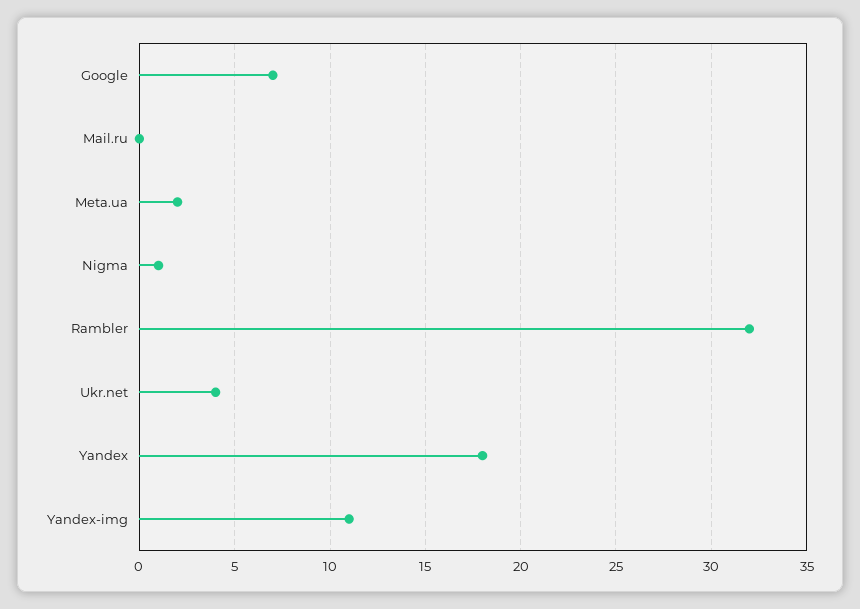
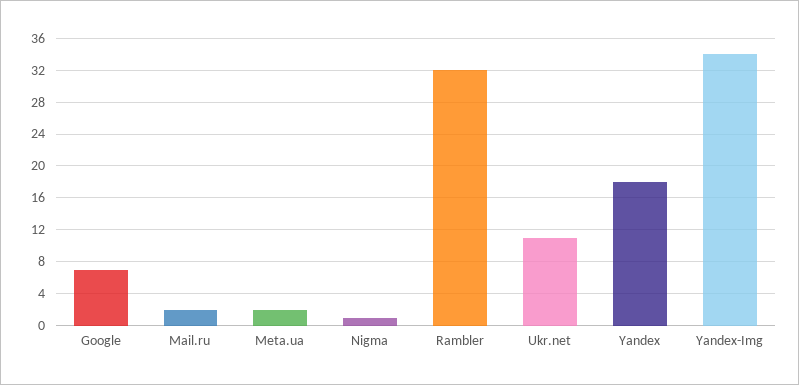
  {
    "Google": 7,
-   "Mail.ru": 0,
+   "Mail.ru": 2,
    "Meta.ua": 2,
    "Nigma": 1,
    "Rambler": 32,
-   "Ukr.net": 4,
+   "Ukr.net": 11,
    "Yandex": 18,
-   "Yandex-img": 11
+   "Yandex-img": 34
  }

